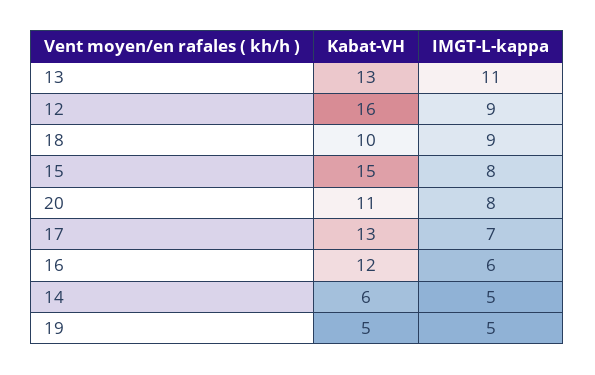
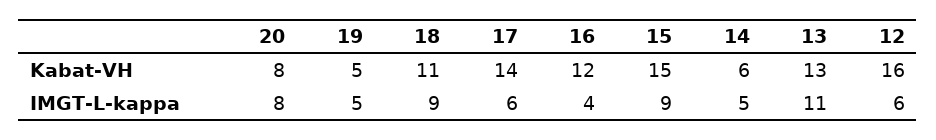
  {
    "Kabat-VH": {
      "13": 13,
      "12": 16,
-     "18": 10,
+     "18": 11,
      "15": 15,
-     "20": 11,
+     "20": 8,
-     "17": 13,
+     "17": 14,
      "16": 12,
      "14": 6,
      "19": 5
    },
    "IMGT-L-kappa": {
      "13": 11,
-     "12": 9,
+     "12": 6,
      "18": 9,
-     "15": 8,
+     "15": 9,
      "20": 8,
-     "17": 7,
+     "17": 6,
-     "16": 6,
+     "16": 4,
      "14": 5,
      "19": 5
    }
  }

